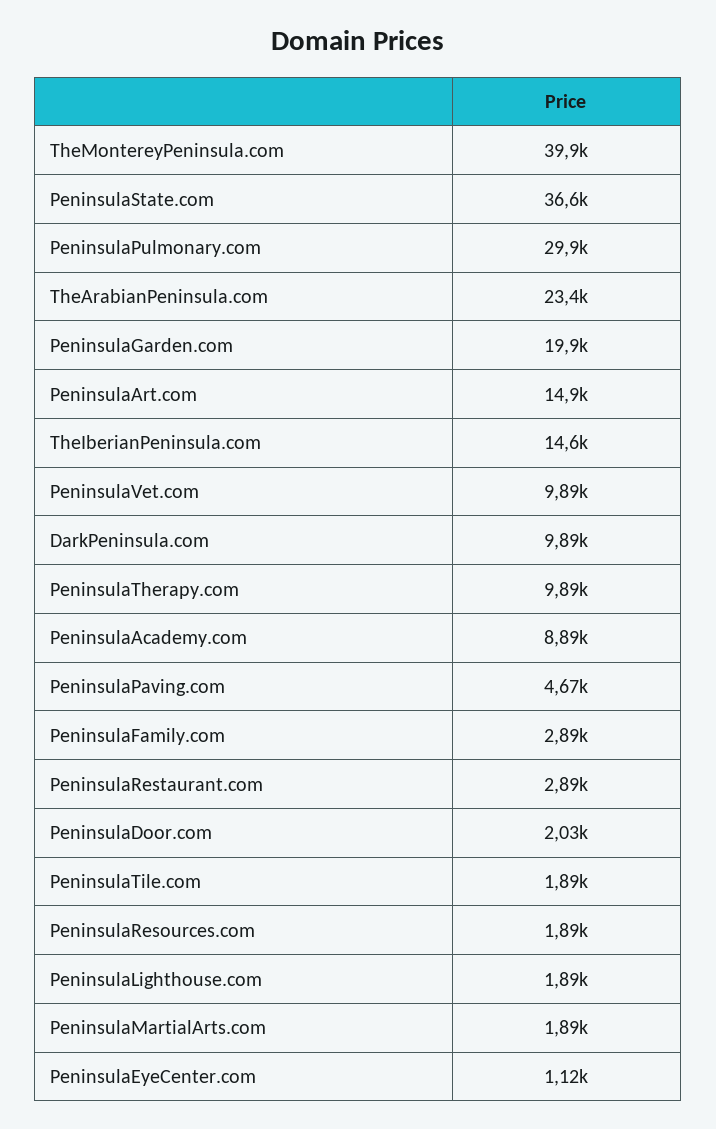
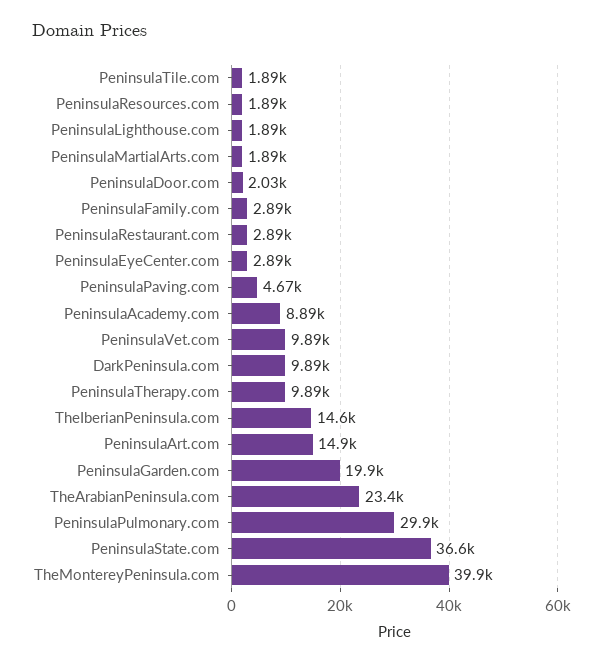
  {
    "TheMontereyPeninsula.com": 39900,
    "PeninsulaState.com": 36600,
    "PeninsulaPulmonary.com": 29900,
    "TheArabianPeninsula.com": 23400,
    "PeninsulaGarden.com": 19900,
    "PeninsulaArt.com": 14900,
    "TheIberianPeninsula.com": 14600,
    "PeninsulaVet.com": 9890,
    "DarkPeninsula.com": 9890,
    "PeninsulaTherapy.com": 9890,
    "PeninsulaAcademy.com": 8890,
    "PeninsulaPaving.com": 4670,
    "PeninsulaFamily.com": 2890,
    "PeninsulaRestaurant.com": 2890,
    "PeninsulaDoor.com": 2030,
    "PeninsulaTile.com": 1890,
    "PeninsulaResources.com": 1890,
    "PeninsulaLighthouse.com": 1890,
    "PeninsulaMartialArts.com": 1890,
-   "PeninsulaEyeCenter.com": 1120
+   "PeninsulaEyeCenter.com": 2890
  }

